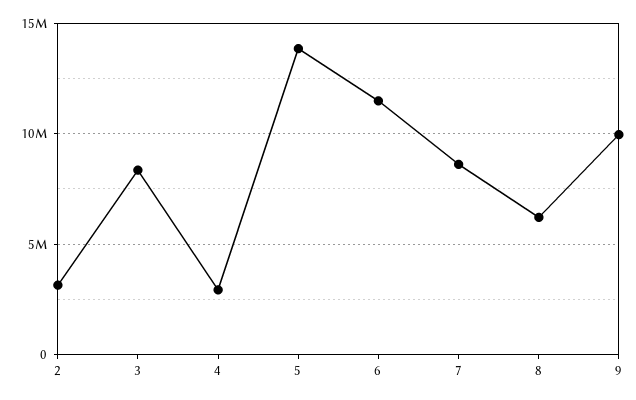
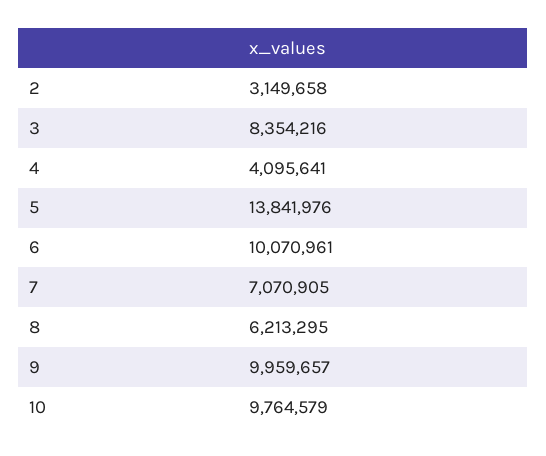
  {
    "2": 3149658,
    "3": 8354216,
-   "4": 3000000,
+   "4": 4095641,
    "5": 13841976,
-   "6": 11500000,
+   "6": 10070961,
-   "7": 8500000,
+   "7": 7070905,
    "8": 6213295,
-   "9": 9959657
+   "9": 9959657,
+   "10": 9764579
  }

